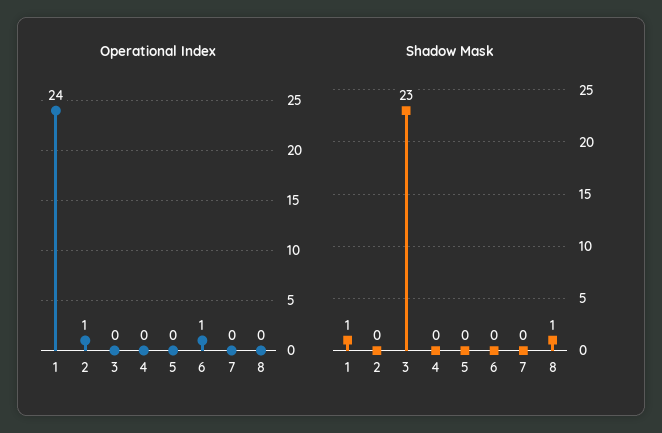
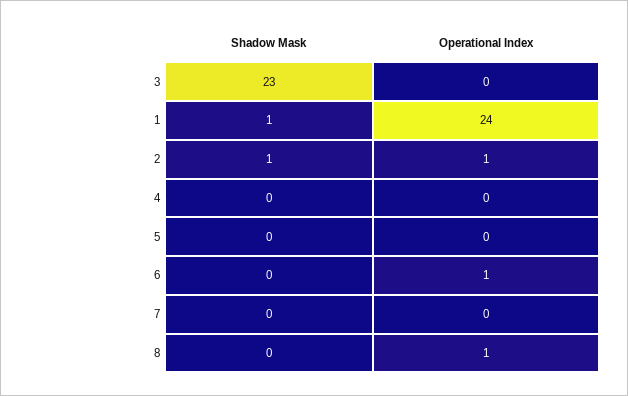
  {
    "Operational Index": {
      "1": 24,
      "2": 1,
      "3": 0,
      "4": 0,
      "5": 0,
      "6": 1,
      "7": 0,
-     "8": 0
+     "8": 1
    },
    "Shadow Mask": {
      "1": 1,
-     "2": 0,
+     "2": 1,
      "3": 23,
      "4": 0,
      "5": 0,
      "6": 0,
      "7": 0,
-     "8": 1
+     "8": 0
    }
  }

